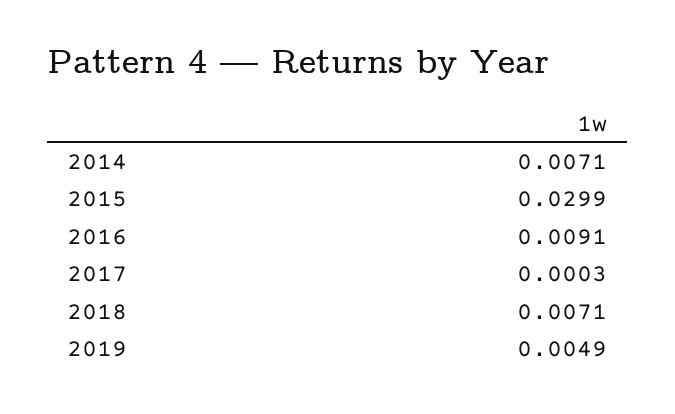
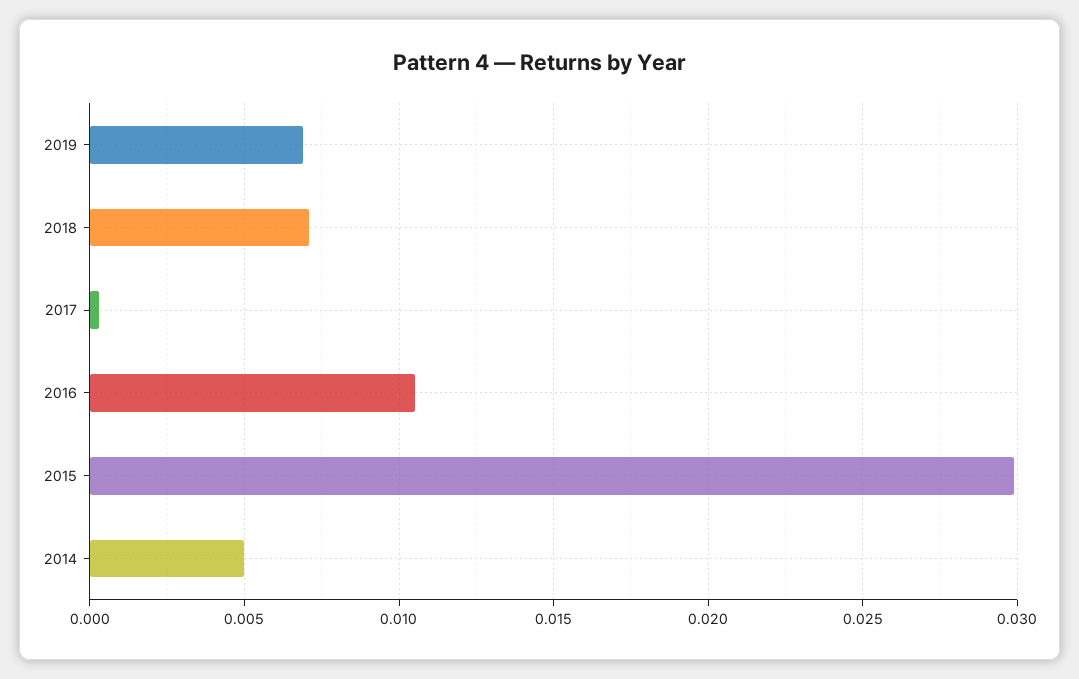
  {
-   "2014": 0.0071,
+   "2014": 0.005,
    "2015": 0.0299,
-   "2016": 0.0091,
+   "2016": 0.0105,
    "2017": 0.0003,
    "2018": 0.0071,
-   "2019": 0.0049
+   "2019": 0.007
  }

